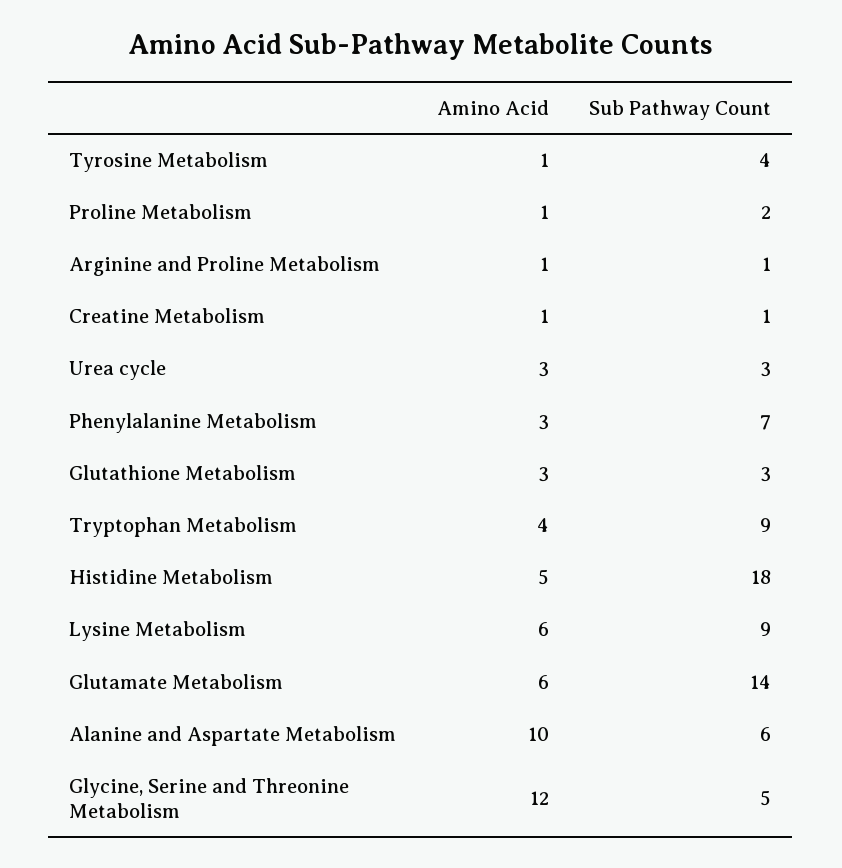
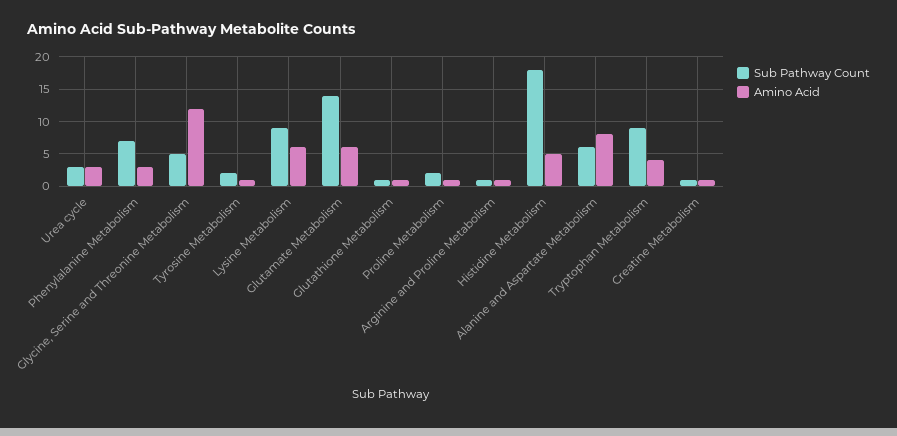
  {
    "Amino Acid": {
      "Tyrosine Metabolism": 1,
      "Proline Metabolism": 1,
      "Arginine and Proline Metabolism": 1,
      "Creatine Metabolism": 1,
      "Urea cycle": 3,
      "Phenylalanine Metabolism": 3,
-     "Glutathione Metabolism": 3,
+     "Glutathione Metabolism": 1,
      "Tryptophan Metabolism": 4,
      "Histidine Metabolism": 5,
      "Lysine Metabolism": 6,
      "Glutamate Metabolism": 6,
-     "Alanine and Aspartate Metabolism": 10,
+     "Alanine and Aspartate Metabolism": 8,
      "Glycine, Serine and Threonine Metabolism": 12
    },
    "Sub Pathway Count": {
-     "Tyrosine Metabolism": 4,
+     "Tyrosine Metabolism": 2,
      "Proline Metabolism": 2,
      "Arginine and Proline Metabolism": 1,
      "Creatine Metabolism": 1,
      "Urea cycle": 3,
      "Phenylalanine Metabolism": 7,
-     "Glutathione Metabolism": 3,
+     "Glutathione Metabolism": 1,
      "Tryptophan Metabolism": 9,
      "Histidine Metabolism": 18,
      "Lysine Metabolism": 9,
      "Glutamate Metabolism": 14,
      "Alanine and Aspartate Metabolism": 6,
      "Glycine, Serine and Threonine Metabolism": 5
    }
  }

